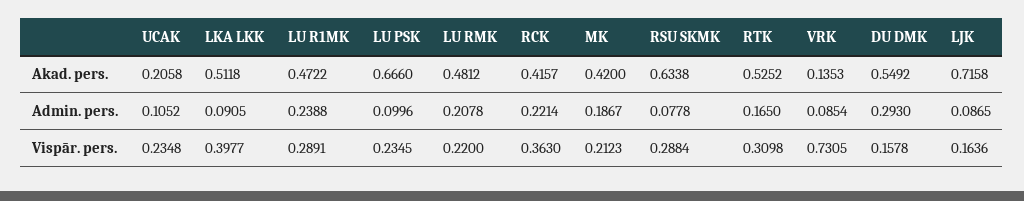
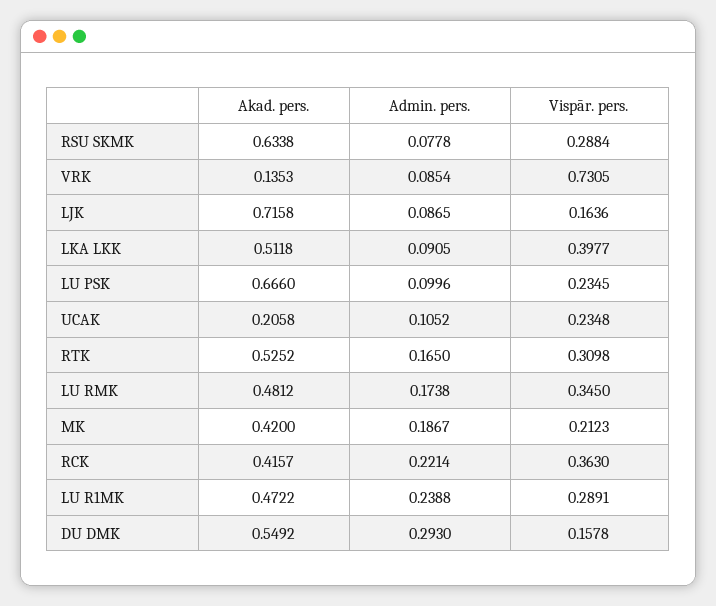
  {
    "UCAK": {
      "Akad. pers.": 0.2058,
      "Admin. pers.": 0.1052,
      "Vispār. pers.": 0.2348
    },
    "LKA LKK": {
      "Akad. pers.": 0.5118,
      "Admin. pers.": 0.0905,
      "Vispār. pers.": 0.3977
    },
    "LU R1MK": {
      "Akad. pers.": 0.4722,
      "Admin. pers.": 0.2388,
      "Vispār. pers.": 0.2891
    },
    "LU PSK": {
      "Akad. pers.": 0.666,
      "Admin. pers.": 0.0996,
      "Vispār. pers.": 0.2345
    },
    "LU RMK": {
      "Akad. pers.": 0.4812,
-     "Admin. pers.": 0.2078,
+     "Admin. pers.": 0.1738,
-     "Vispār. pers.": 0.22
+     "Vispār. pers.": 0.345
    },
    "RCK": {
      "Akad. pers.": 0.4157,
      "Admin. pers.": 0.2214,
      "Vispār. pers.": 0.363
    },
    "MK": {
      "Akad. pers.": 0.42,
      "Admin. pers.": 0.1867,
      "Vispār. pers.": 0.2123
    },
    "RSU SKMK": {
      "Akad. pers.": 0.6338,
      "Admin. pers.": 0.0778,
      "Vispār. pers.": 0.2884
    },
    "RTK": {
      "Akad. pers.": 0.5252,
      "Admin. pers.": 0.165,
      "Vispār. pers.": 0.3098
    },
    "VRK": {
      "Akad. pers.": 0.1353,
      "Admin. pers.": 0.0854,
      "Vispār. pers.": 0.7305
    },
    "DU DMK": {
      "Akad. pers.": 0.5492,
      "Admin. pers.": 0.293,
      "Vispār. pers.": 0.1578
    },
    "LJK": {
      "Akad. pers.": 0.7158,
      "Admin. pers.": 0.0865,
      "Vispār. pers.": 0.1636
    }
  }

